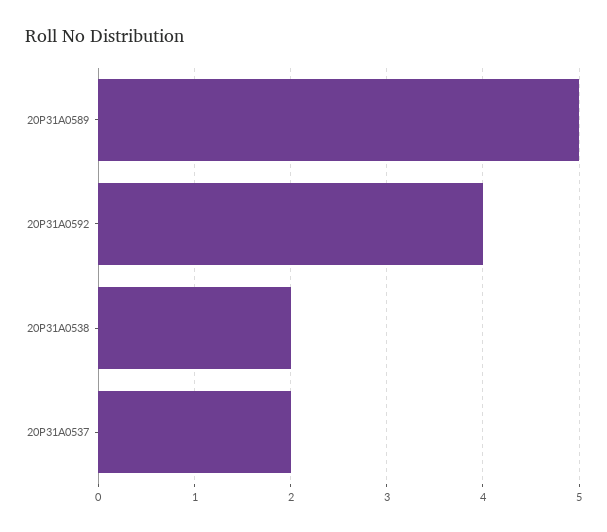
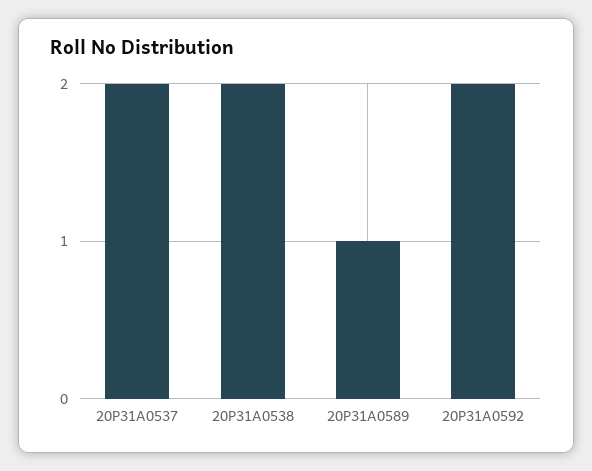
  {
-   "20P31A0589": 5,
+   "20P31A0589": 1,
-   "20P31A0592": 4,
+   "20P31A0592": 2,
    "20P31A0538": 2,
    "20P31A0537": 2
  }

